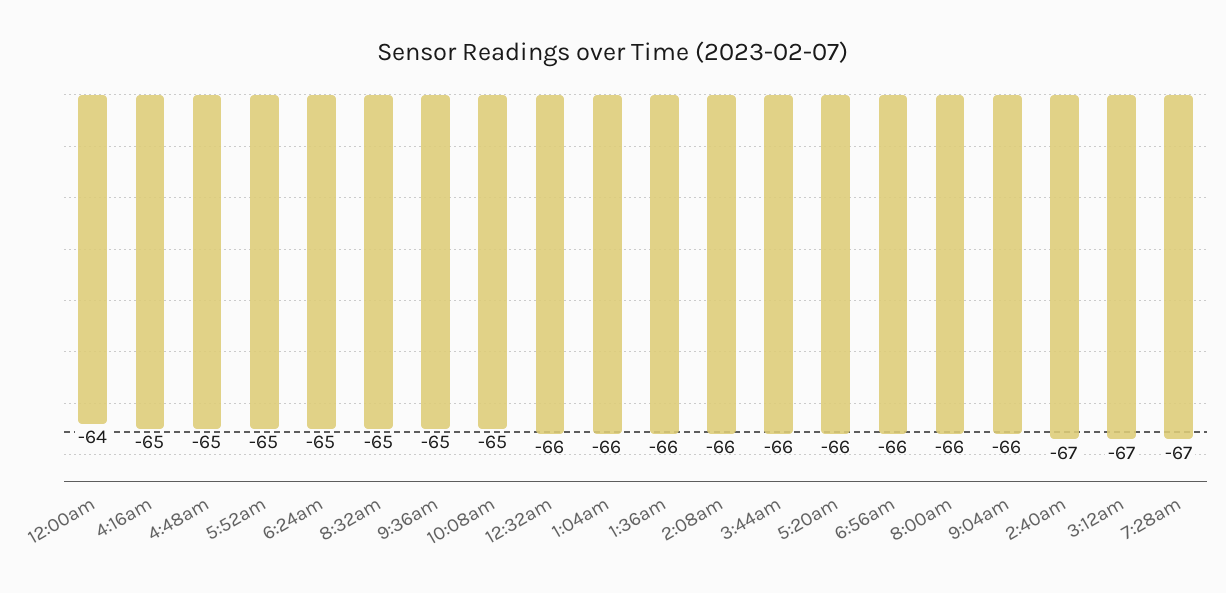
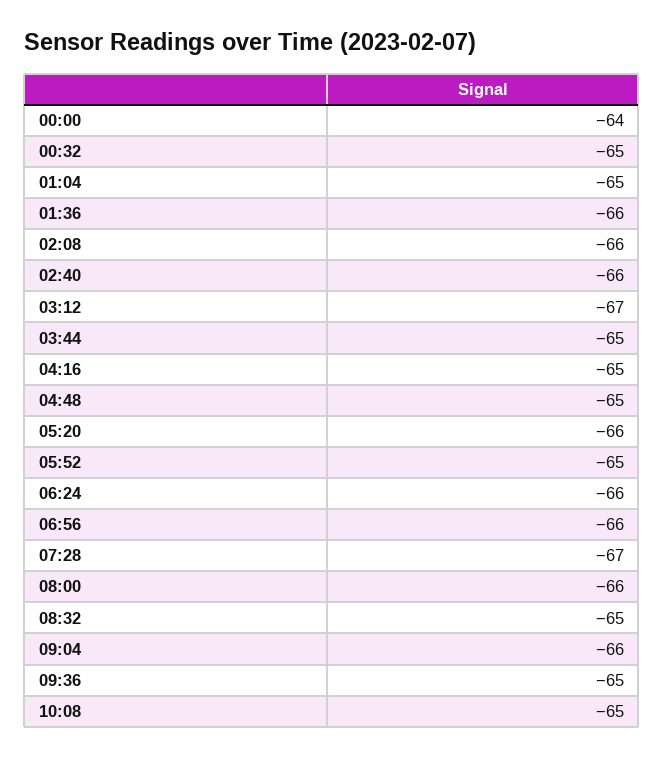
  {
    "12:00am": -64,
    "4:16am": -65,
    "4:48am": -65,
    "5:52am": -65,
-   "6:24am": -65,
+   "6:24am": -66,
    "8:32am": -65,
    "9:36am": -65,
    "10:08am": -65,
-   "12:32am": -66,
+   "12:32am": -65,
-   "1:04am": -66,
+   "1:04am": -65,
    "1:36am": -66,
    "2:08am": -66,
-   "3:44am": -66,
+   "3:44am": -65,
    "5:20am": -66,
    "6:56am": -66,
    "8:00am": -66,
    "9:04am": -66,
-   "2:40am": -67,
+   "2:40am": -66,
    "3:12am": -67,
    "7:28am": -67
  }

